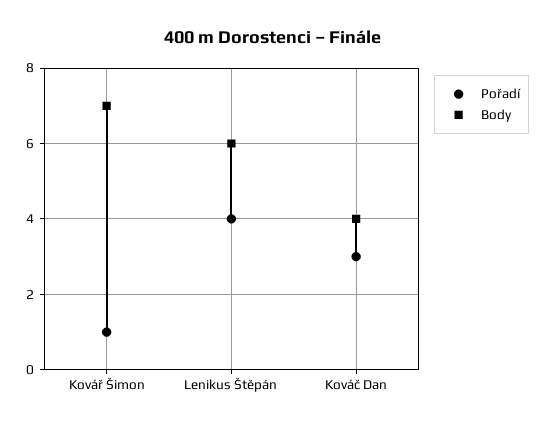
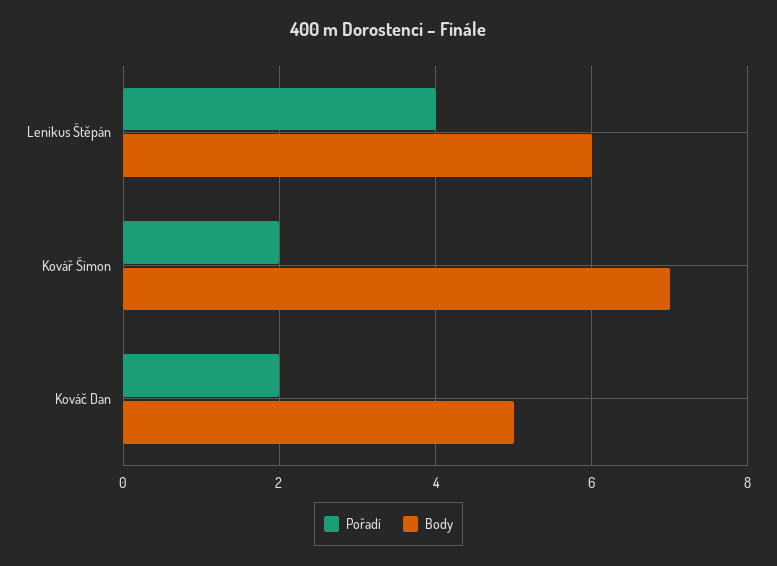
  {
    "Pořadí": {
-     "Kovář Šimon": 1,
+     "Kovář Šimon": 2,
      "Lenikus Štěpán": 4,
-     "Kováč Dan": 3
+     "Kováč Dan": 2
    },
    "Body": {
      "Kovář Šimon": 7,
      "Lenikus Štěpán": 6,
-     "Kováč Dan": 4
+     "Kováč Dan": 5
    }
  }

